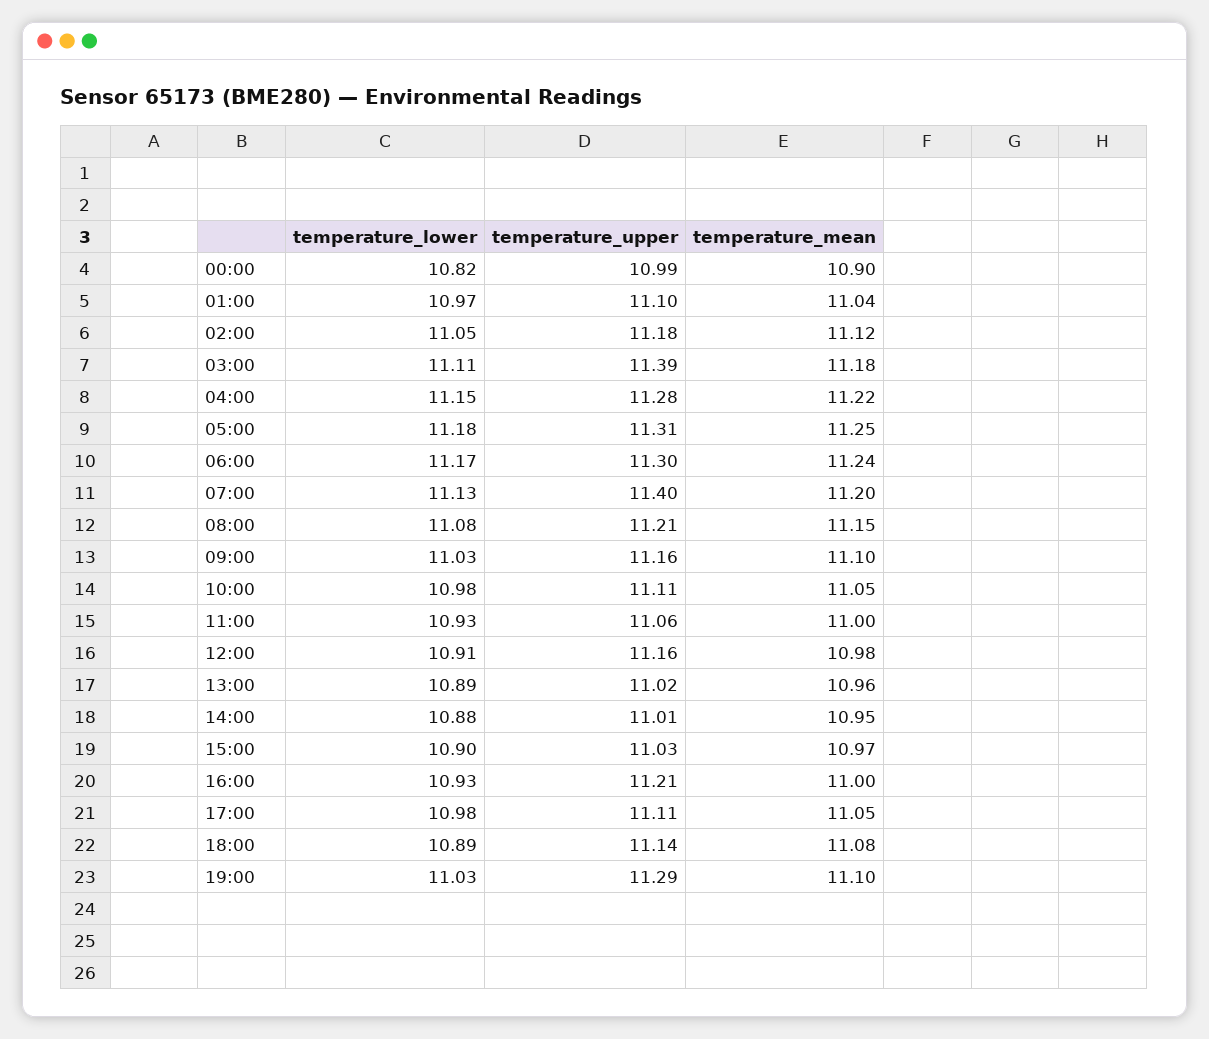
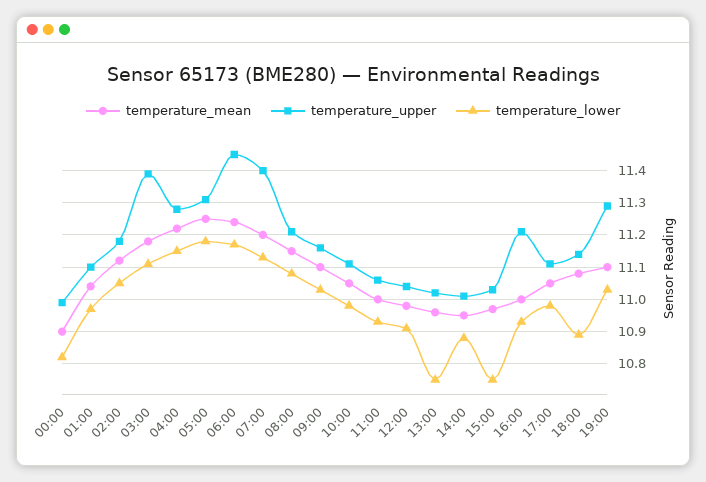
  {
    "temperature_lower": {
      "00:00": 10.82,
      "01:00": 10.97,
      "02:00": 11.05,
      "03:00": 11.11,
      "04:00": 11.15,
      "05:00": 11.18,
      "06:00": 11.17,
      "07:00": 11.13,
      "08:00": 11.08,
      "09:00": 11.03,
      "10:00": 10.98,
      "11:00": 10.93,
      "12:00": 10.91,
-     "13:00": 10.89,
+     "13:00": 10.75,
      "14:00": 10.88,
-     "15:00": 10.9,
+     "15:00": 10.75,
      "16:00": 10.93,
      "17:00": 10.98,
      "18:00": 10.89,
      "19:00": 11.03
    },
    "temperature_upper": {
      "00:00": 10.99,
      "01:00": 11.1,
      "02:00": 11.18,
      "03:00": 11.39,
      "04:00": 11.28,
      "05:00": 11.31,
-     "06:00": 11.3,
+     "06:00": 11.45,
      "07:00": 11.4,
      "08:00": 11.21,
      "09:00": 11.16,
      "10:00": 11.11,
      "11:00": 11.06,
-     "12:00": 11.16,
+     "12:00": 11.05,
      "13:00": 11.02,
      "14:00": 11.01,
      "15:00": 11.03,
      "16:00": 11.21,
      "17:00": 11.11,
      "18:00": 11.14,
      "19:00": 11.29
    },
    "temperature_mean": {
      "00:00": 10.9,
      "01:00": 11.04,
      "02:00": 11.12,
      "03:00": 11.18,
      "04:00": 11.22,
      "05:00": 11.25,
      "06:00": 11.24,
      "07:00": 11.2,
      "08:00": 11.15,
      "09:00": 11.1,
      "10:00": 11.05,
      "11:00": 11,
      "12:00": 10.98,
      "13:00": 10.96,
      "14:00": 10.95,
      "15:00": 10.97,
      "16:00": 11,
      "17:00": 11.05,
      "18:00": 11.08,
      "19:00": 11.1
    }
  }

